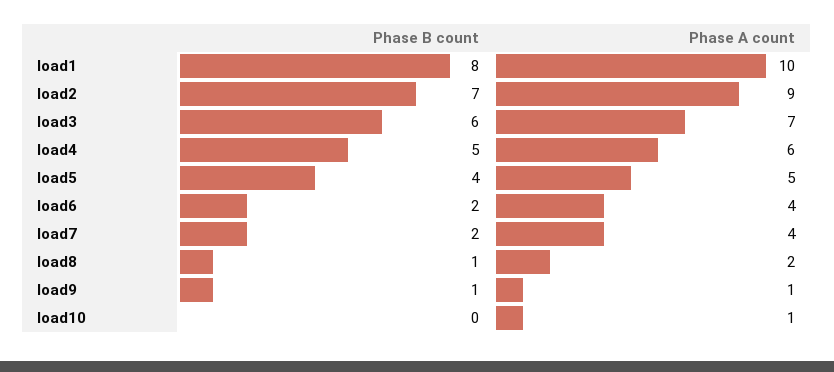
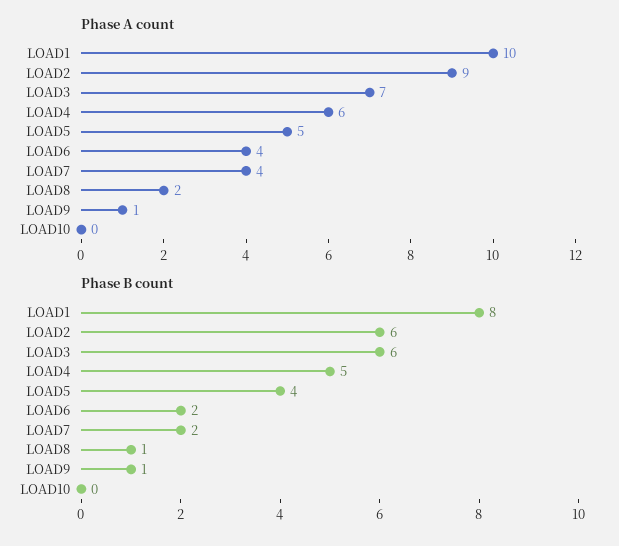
  {
    "Phase B count": {
      "load1": 8,
-     "load2": 7,
+     "load2": 6,
      "load3": 6,
      "load4": 5,
      "load5": 4,
      "load6": 2,
      "load7": 2,
      "load8": 1,
      "load9": 1,
      "load10": 0
    },
    "Phase A count": {
      "load1": 10,
      "load2": 9,
      "load3": 7,
      "load4": 6,
      "load5": 5,
      "load6": 4,
      "load7": 4,
      "load8": 2,
      "load9": 1,
-     "load10": 1
+     "load10": 0
    }
  }

